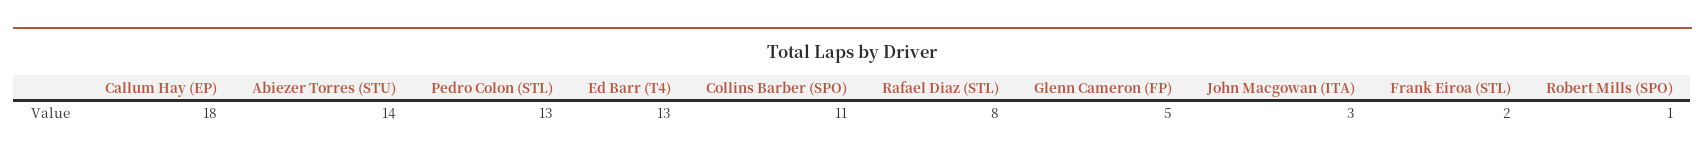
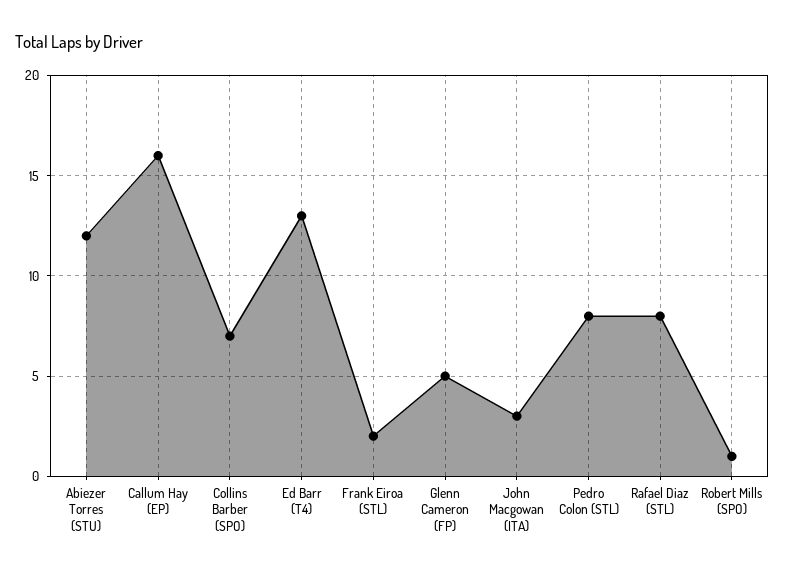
  {
-   "Callum Hay (EP)": 18,
+   "Callum Hay (EP)": 16,
-   "Abiezer Torres (STU)": 14,
+   "Abiezer Torres (STU)": 12,
-   "Pedro Colon (STL)": 13,
+   "Pedro Colon (STL)": 8,
    "Ed Barr (T4)": 13,
-   "Collins Barber (SPO)": 11,
+   "Collins Barber (SPO)": 7,
    "Rafael Diaz (STL)": 8,
    "Glenn Cameron (FP)": 5,
    "John Macgowan (ITA)": 3,
    "Frank Eiroa (STL)": 2,
    "Robert Mills (SPO)": 1
  }

